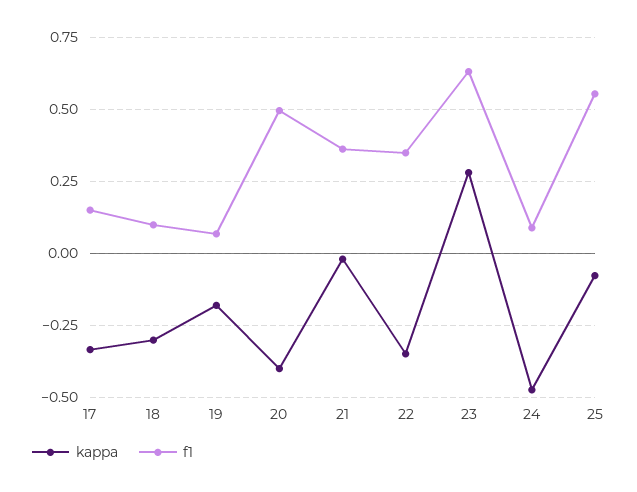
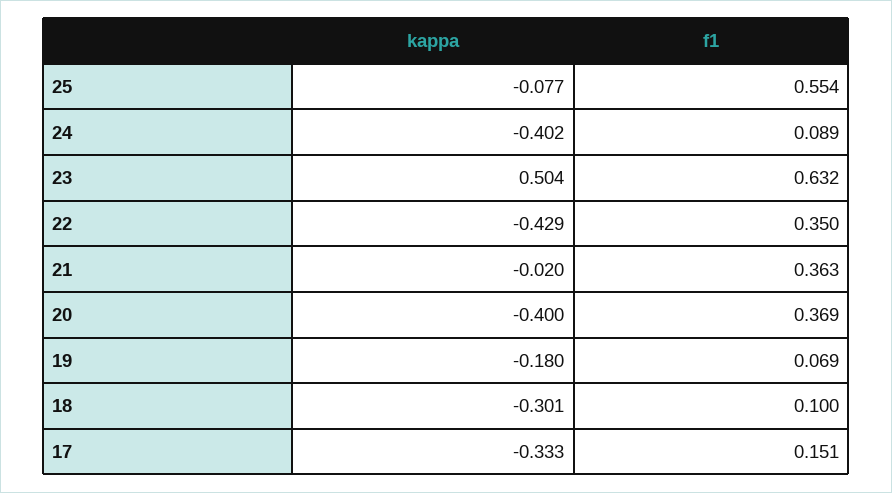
  {
    "kappa": {
      "17": -0.333,
      "18": -0.301,
      "19": -0.18,
      "20": -0.4,
      "21": -0.02,
-     "22": -0.35,
+     "22": -0.429,
-     "23": 0.275,
+     "23": 0.504,
-     "24": -0.475,
+     "24": -0.402,
      "25": -0.077
    },
    "f1": {
      "17": 0.151,
      "18": 0.1,
      "19": 0.069,
-     "20": 0.5,
+     "20": 0.369,
      "21": 0.363,
      "22": 0.35,
      "23": 0.632,
      "24": 0.089,
      "25": 0.554
    }
  }

